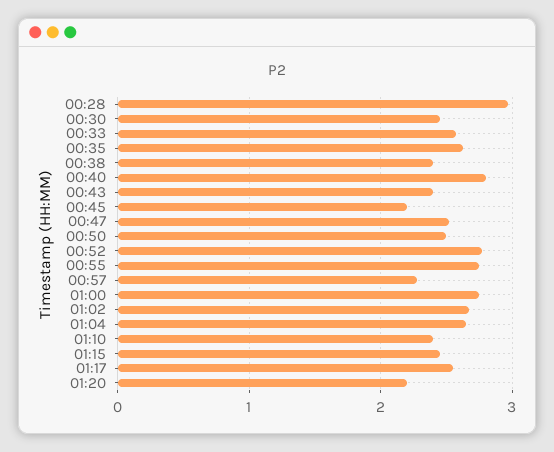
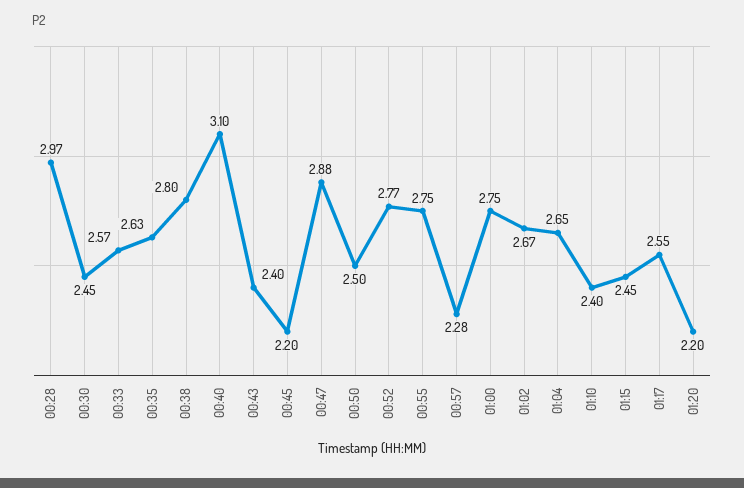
  {
    "00:28": 2.97,
    "00:30": 2.45,
    "00:33": 2.57,
    "00:35": 2.63,
-   "00:38": 2.4,
+   "00:38": 2.8,
-   "00:40": 2.8,
+   "00:40": 3.1,
    "00:43": 2.4,
    "00:45": 2.2,
-   "00:47": 2.5,
+   "00:47": 2.88,
    "00:50": 2.5,
    "00:52": 2.77,
    "00:55": 2.75,
    "00:57": 2.28,
    "01:00": 2.75,
    "01:02": 2.67,
    "01:04": 2.65,
    "01:10": 2.4,
    "01:15": 2.45,
    "01:17": 2.55,
    "01:20": 2.2
  }

